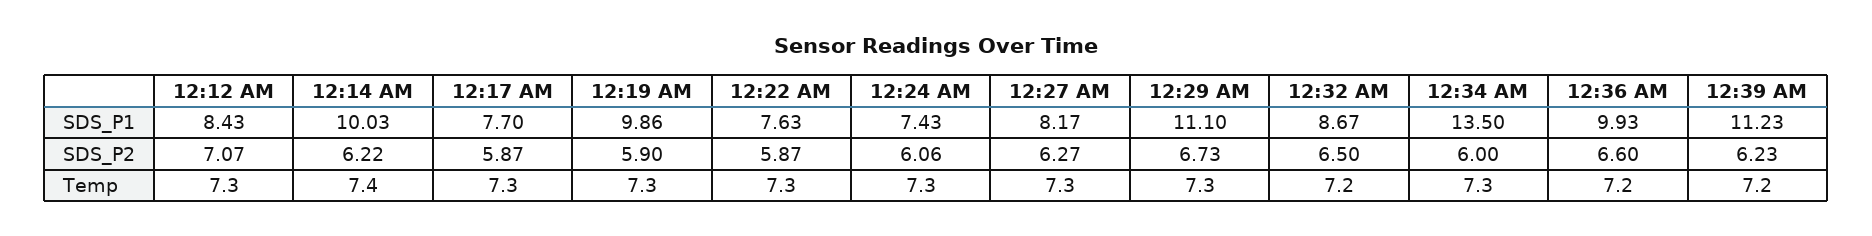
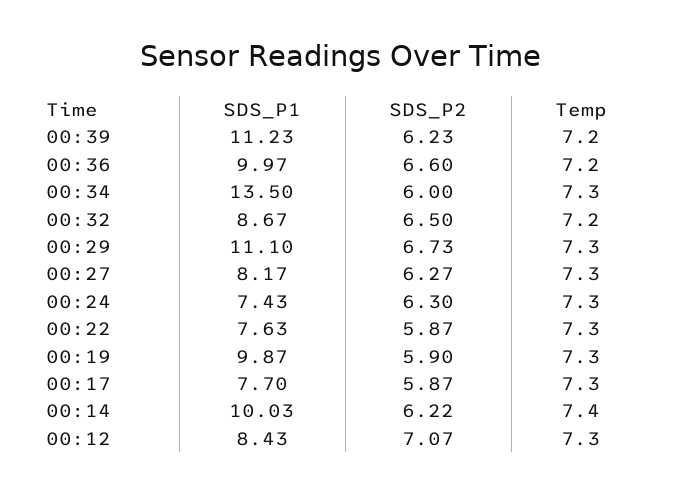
  {
    "12:12 AM": {
      "SDS_P1": 8.43,
      "SDS_P2": 7.07,
      "Temp": 7.3
    },
    "12:14 AM": {
      "SDS_P1": 10.03,
      "SDS_P2": 6.22,
      "Temp": 7.4
    },
    "12:17 AM": {
      "SDS_P1": 7.7,
      "SDS_P2": 5.87,
      "Temp": 7.3
    },
    "12:19 AM": {
-     "SDS_P1": 9.86,
+     "SDS_P1": 9.87,
      "SDS_P2": 5.9,
      "Temp": 7.3
    },
    "12:22 AM": {
      "SDS_P1": 7.63,
      "SDS_P2": 5.87,
      "Temp": 7.3
    },
    "12:24 AM": {
      "SDS_P1": 7.43,
-     "SDS_P2": 6.06,
+     "SDS_P2": 6.3,
      "Temp": 7.3
    },
    "12:27 AM": {
      "SDS_P1": 8.17,
      "SDS_P2": 6.27,
      "Temp": 7.3
    },
    "12:29 AM": {
      "SDS_P1": 11.1,
      "SDS_P2": 6.73,
      "Temp": 7.3
    },
    "12:32 AM": {
      "SDS_P1": 8.67,
      "SDS_P2": 6.5,
      "Temp": 7.2
    },
    "12:34 AM": {
      "SDS_P1": 13.5,
      "SDS_P2": 6,
      "Temp": 7.3
    },
    "12:36 AM": {
-     "SDS_P1": 9.93,
+     "SDS_P1": 9.97,
      "SDS_P2": 6.6,
      "Temp": 7.2
    },
    "12:39 AM": {
      "SDS_P1": 11.23,
      "SDS_P2": 6.23,
      "Temp": 7.2
    }
  }

